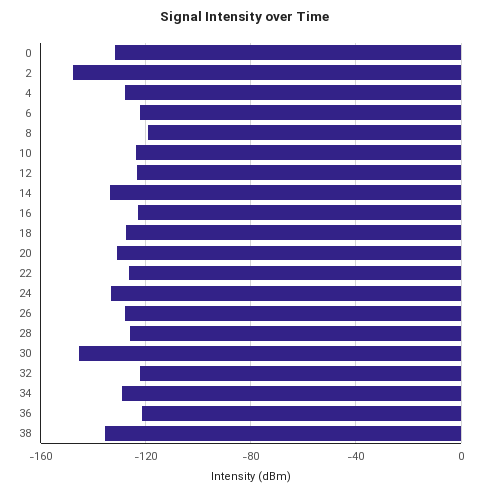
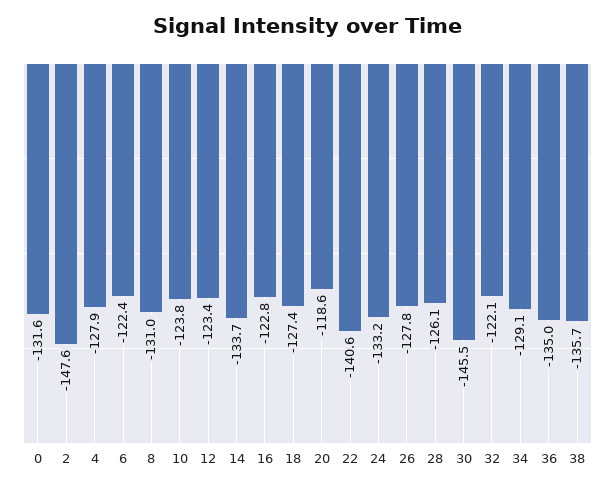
  {
    "0": -131.6,
    "2": -147.6,
    "4": -127.9,
    "6": -122.4,
-   "8": -120,
+   "8": -131,
    "10": -123.8,
    "12": -123.4,
    "14": -133.7,
    "16": -122.8,
    "18": -127.4,
-   "20": -130,
+   "20": -118.6,
-   "22": -125,
+   "22": -140.6,
    "24": -133.2,
    "26": -127.8,
    "28": -126.1,
    "30": -145.5,
    "32": -122.1,
    "34": -129.1,
-   "36": -120,
+   "36": -135,
    "38": -135.7
  }

